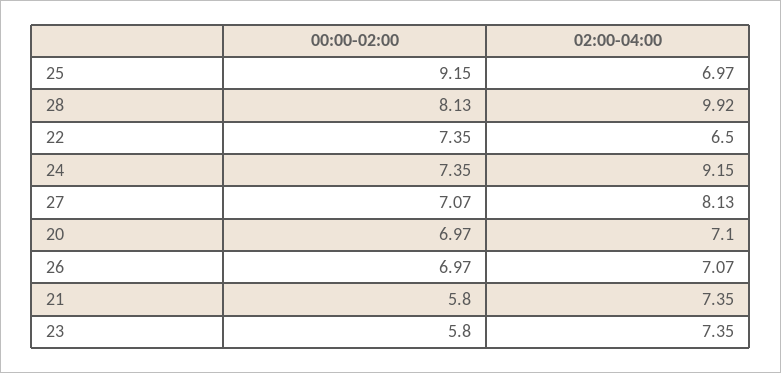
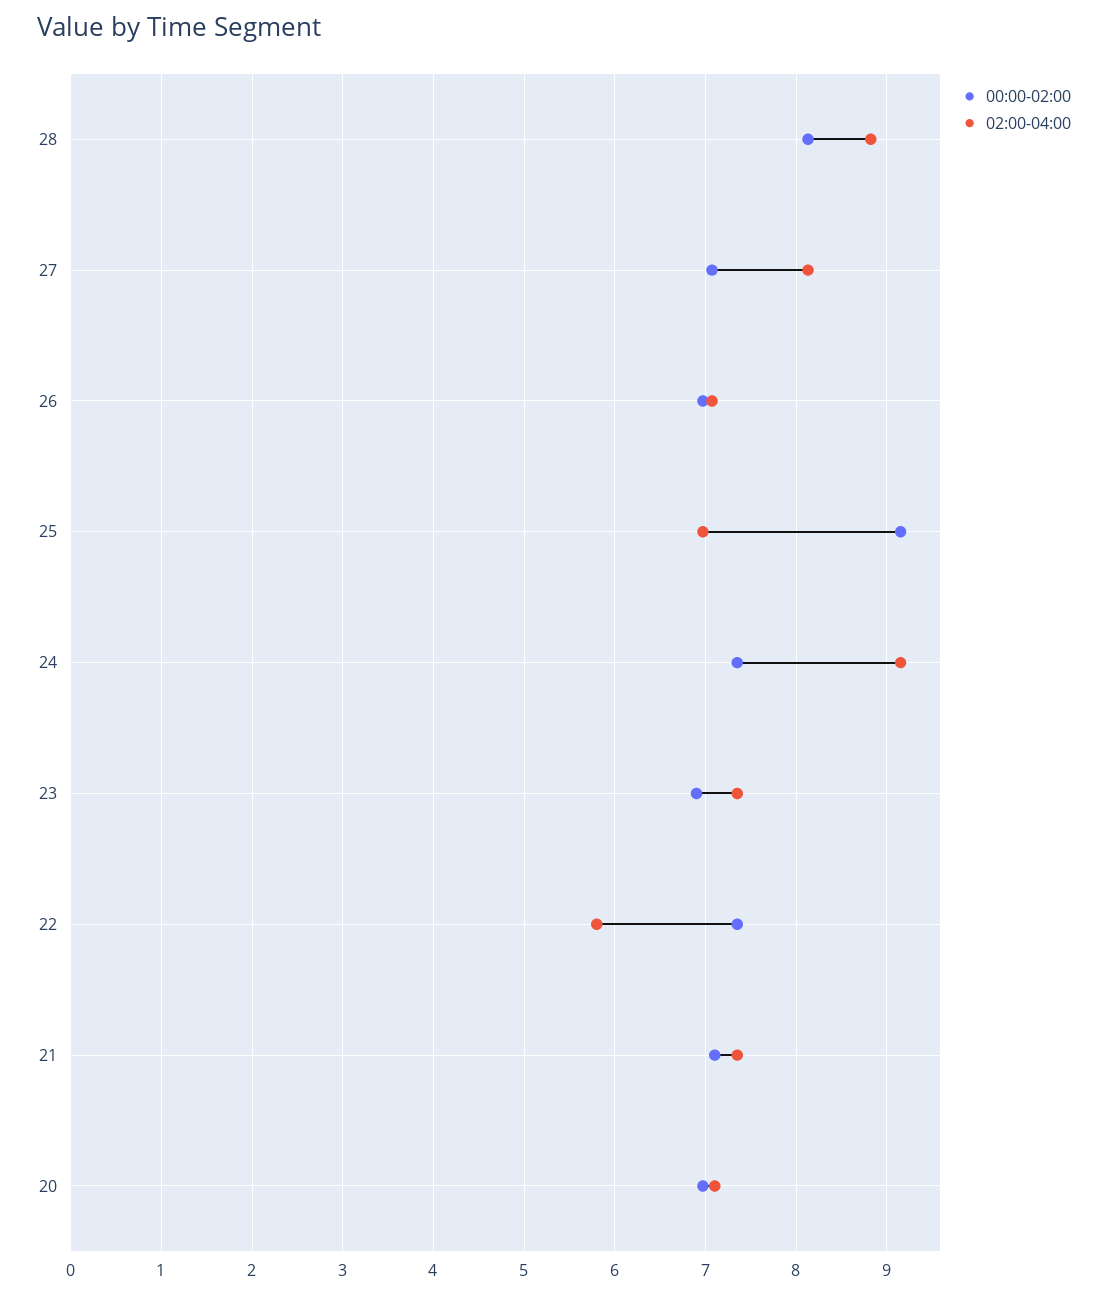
  {
    "00:00-02:00": {
      "25": 9.15,
      "28": 8.13,
      "22": 7.35,
      "24": 7.35,
      "27": 7.07,
      "20": 6.97,
      "26": 6.97,
-     "21": 5.8,
+     "21": 7.1,
-     "23": 5.8
+     "23": 6.9
    },
    "02:00-04:00": {
      "25": 6.97,
-     "28": 9.92,
+     "28": 8.8,
-     "22": 6.5,
+     "22": 5.8,
      "24": 9.15,
      "27": 8.13,
      "20": 7.1,
      "26": 7.07,
      "21": 7.35,
      "23": 7.35
    }
  }

